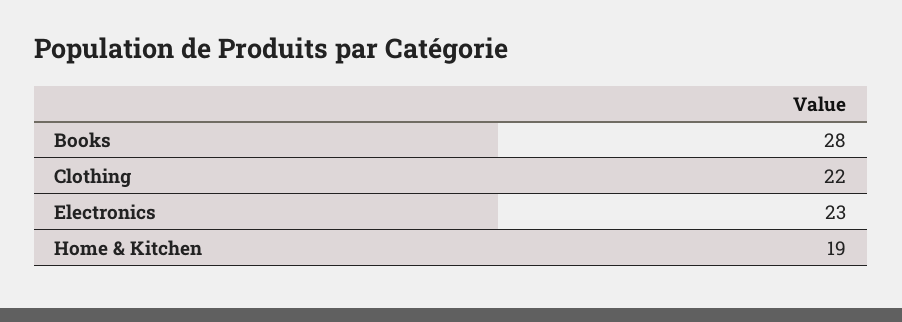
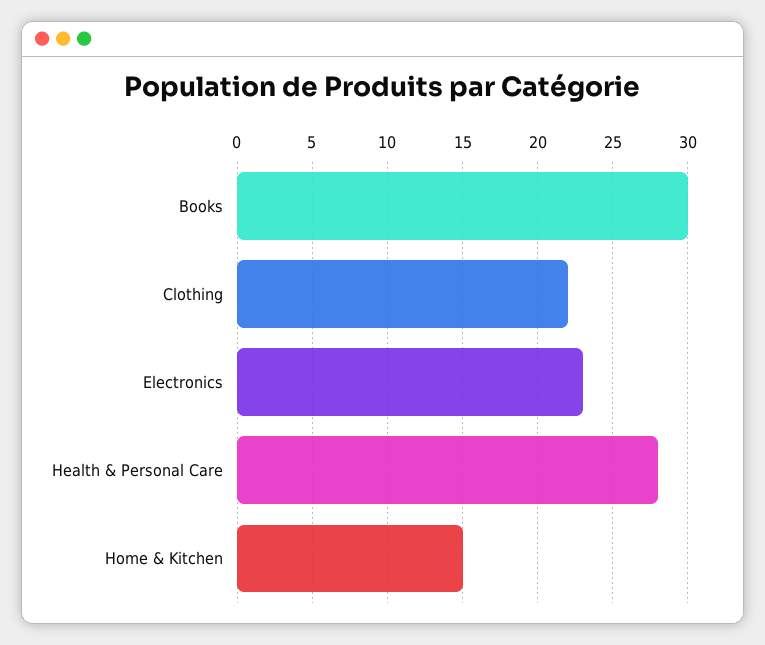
  {
-   "Books": 28,
+   "Books": 30,
    "Clothing": 22,
    "Electronics": 23,
-   "Home & Kitchen": 19
+   "Home & Kitchen": 15,
+   "Health & Personal Care": 28
  }

